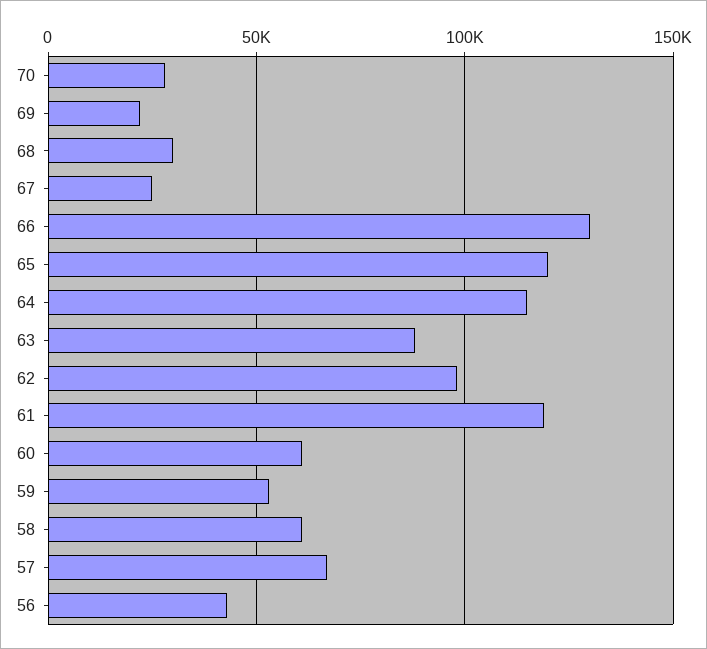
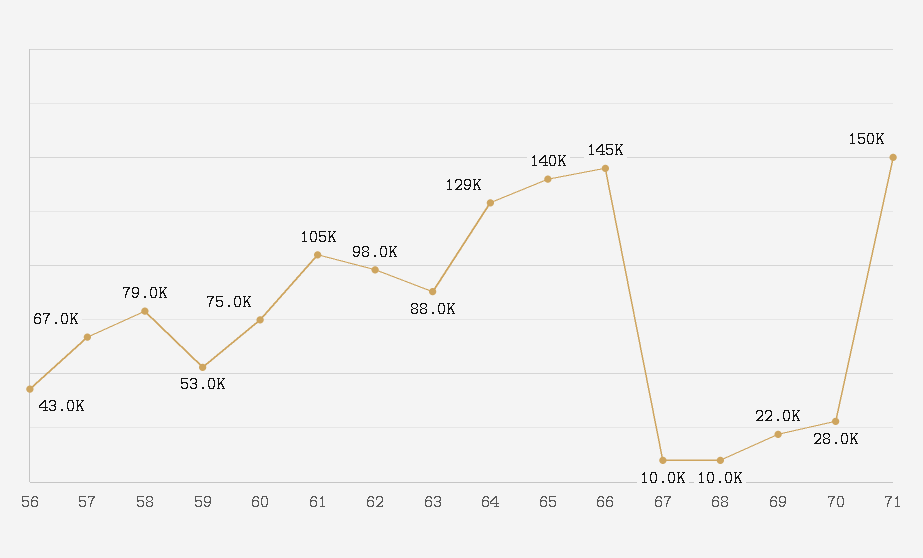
  {
    "70": 28000,
    "69": 22000,
-   "68": 30000,
+   "68": 10000,
-   "67": 25000,
+   "67": 10000,
-   "66": 130000,
+   "66": 145000,
-   "65": 120000,
+   "65": 140000,
-   "64": 115000,
+   "64": 129000,
    "63": 88000,
    "62": 98000,
-   "61": 120000,
+   "61": 105000,
-   "60": 60000,
+   "60": 75000,
    "59": 53000,
-   "58": 60000,
+   "58": 79000,
    "57": 67000,
-   "56": 43000
+   "56": 43000,
+   "71": 150000
  }

